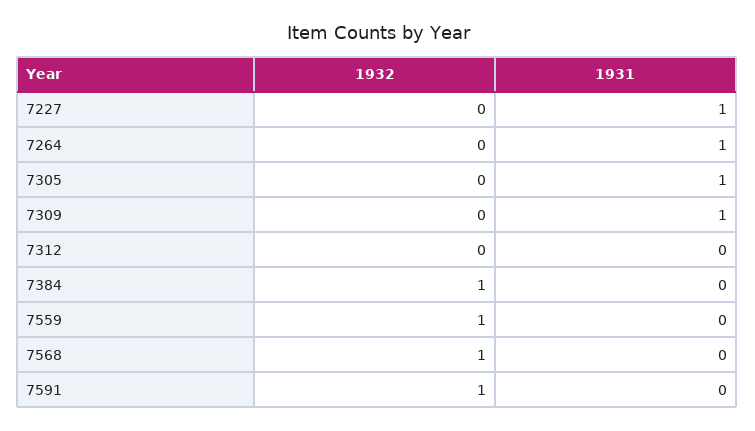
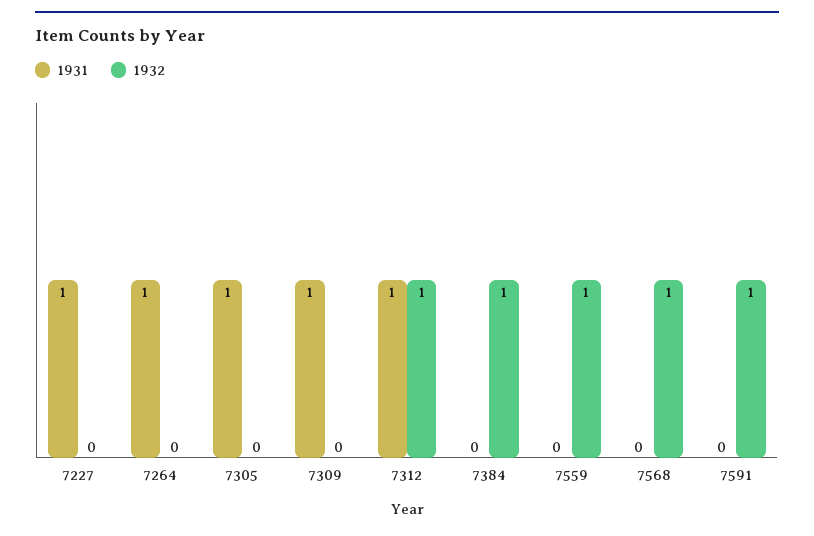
  {
    "1932": {
      "7227": 0,
      "7264": 0,
      "7305": 0,
      "7309": 0,
-     "7312": 0,
+     "7312": 1,
      "7384": 1,
      "7559": 1,
      "7568": 1,
      "7591": 1
    },
    "1931": {
      "7227": 1,
      "7264": 1,
      "7305": 1,
      "7309": 1,
-     "7312": 0,
+     "7312": 1,
      "7384": 0,
      "7559": 0,
      "7568": 0,
      "7591": 0
    }
  }

